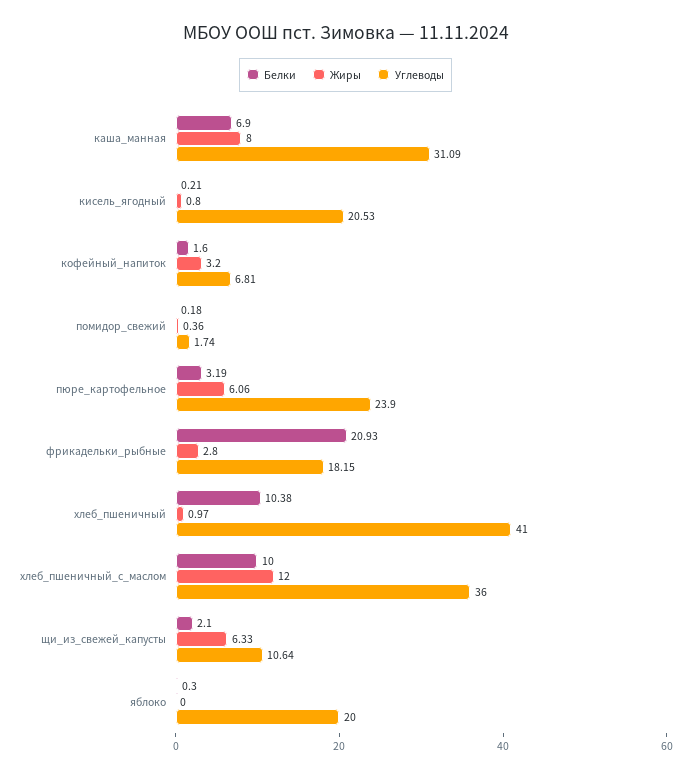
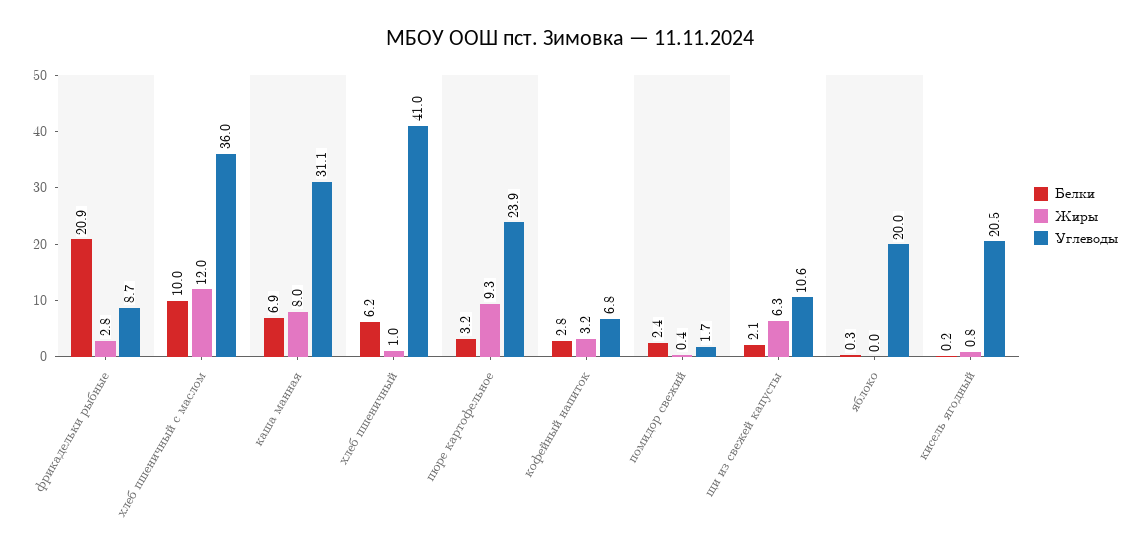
  {
    "Белки": {
      "каша_манная": 6.9,
      "кисель_ягодный": 0.21,
-     "кофейный_напиток": 1.6,
+     "кофейный_напиток": 2.8,
-     "помидор_свежий": 0.18,
+     "помидор_свежий": 2.4,
      "пюре_картофельное": 3.19,
      "фрикадельки_рыбные": 20.93,
-     "хлеб_пшеничный": 10.38,
+     "хлеб_пшеничный": 6.2,
      "хлеб_пшеничный_с_маслом": 10,
      "щи_из_свежей_капусты": 2.1,
      "яблоко": 0.3
    },
    "Жиры": {
      "каша_манная": 8,
      "кисель_ягодный": 0.8,
      "кофейный_напиток": 3.2,
      "помидор_свежий": 0.36,
-     "пюре_картофельное": 6.06,
+     "пюре_картофельное": 9.3,
      "фрикадельки_рыбные": 2.8,
      "хлеб_пшеничный": 0.97,
      "хлеб_пшеничный_с_маслом": 12,
      "щи_из_свежей_капусты": 6.33,
      "яблоко": 0
    },
    "Углеводы": {
      "каша_манная": 31.09,
      "кисель_ягодный": 20.53,
      "кофейный_напиток": 6.81,
      "помидор_свежий": 1.74,
      "пюре_картофельное": 23.9,
-     "фрикадельки_рыбные": 18.15,
+     "фрикадельки_рыбные": 8.7,
      "хлеб_пшеничный": 41,
      "хлеб_пшеничный_с_маслом": 36,
      "щи_из_свежей_капусты": 10.64,
      "яблоко": 20
    }
  }

